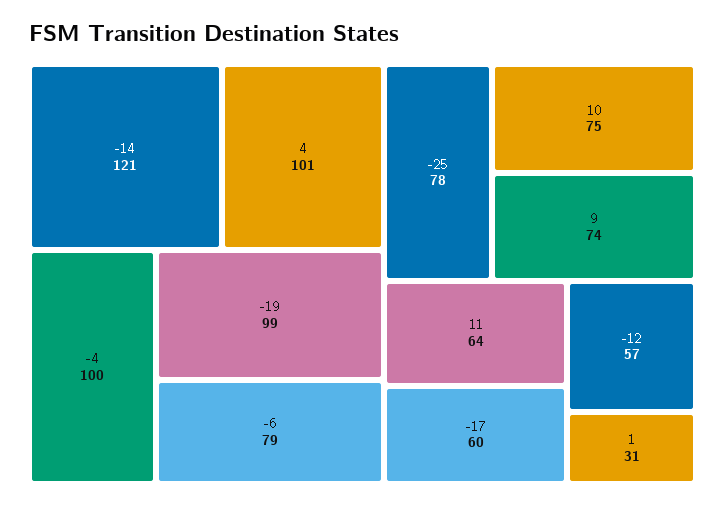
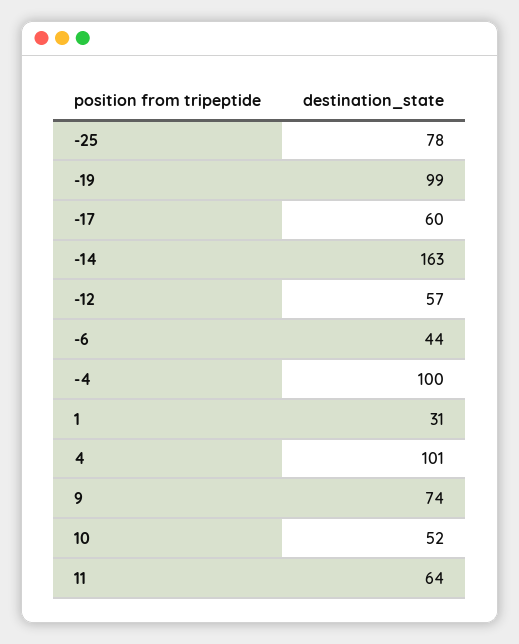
  {
-   "-14": 121,
+   "-14": 163,
    "4": 101,
    "-4": 100,
    "-19": 99,
-   "-6": 79,
+   "-6": 44,
    "-25": 78,
-   "10": 75,
+   "10": 52,
    "9": 74,
    "11": 64,
    "-17": 60,
    "-12": 57,
    "1": 31
  }

